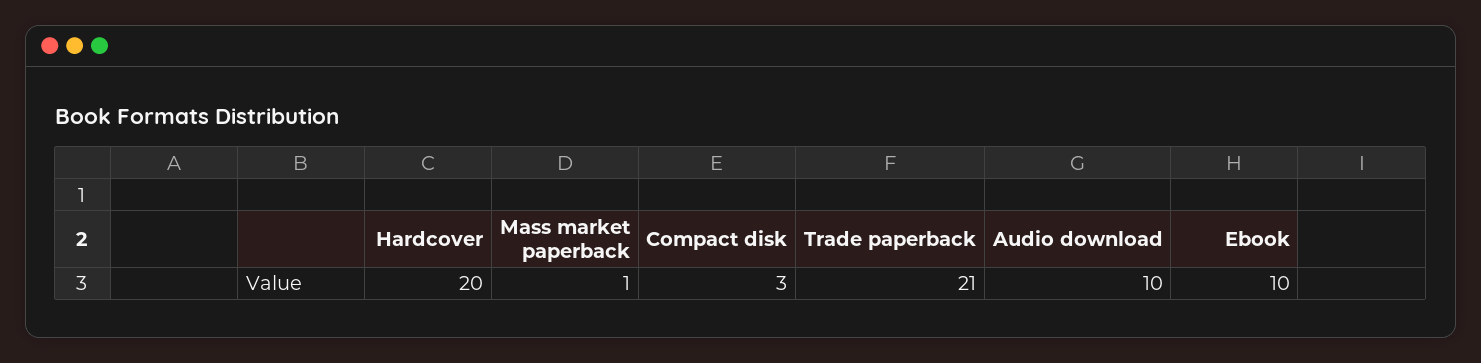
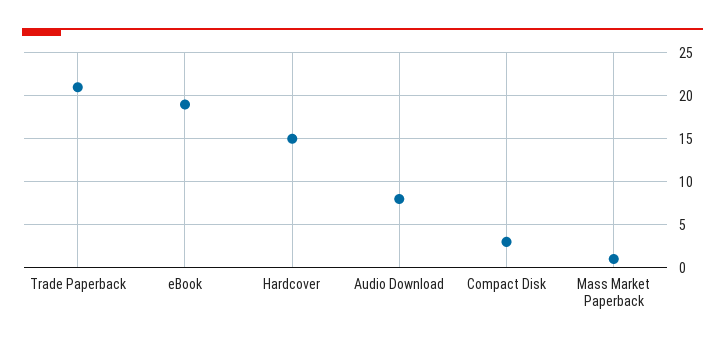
  {
-   "Hardcover": 20,
+   "Hardcover": 15,
    "Mass market paperback": 1,
    "Compact disk": 3,
    "Trade paperback": 21,
-   "Audio download": 10,
+   "Audio download": 8,
-   "Ebook": 10
+   "Ebook": 19
  }

